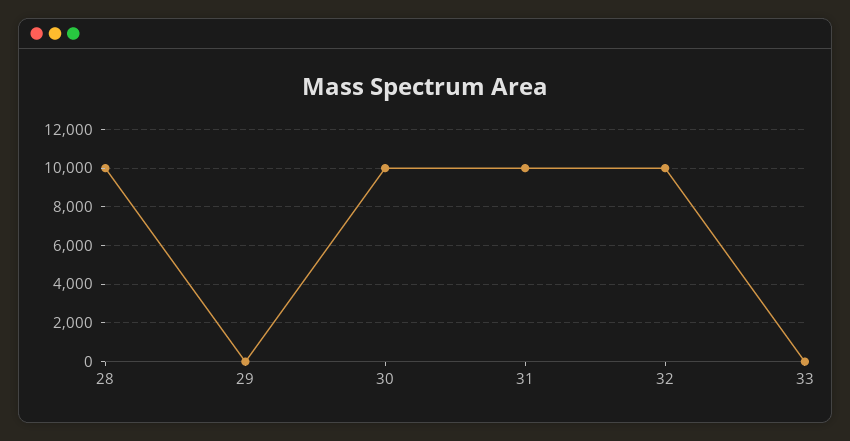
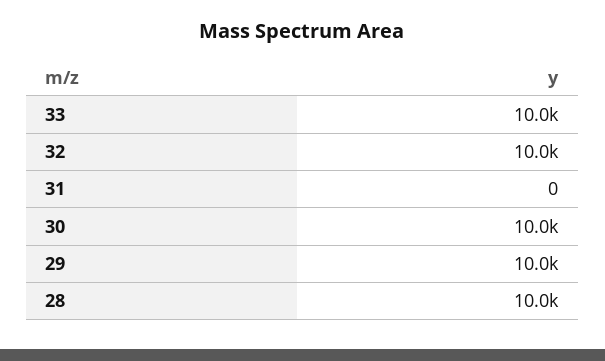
  {
    "28": 10000,
-   "29": 0,
+   "29": 10000,
    "30": 10000,
-   "31": 10000,
+   "31": 0,
    "32": 10000,
-   "33": 0
+   "33": 10000
  }

